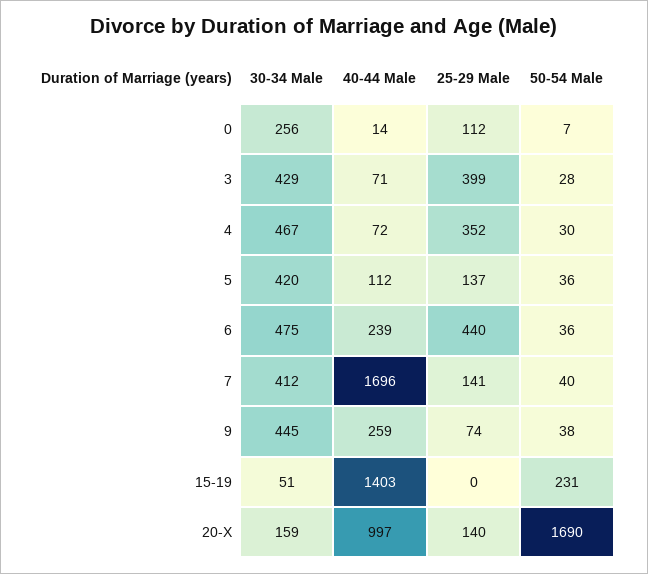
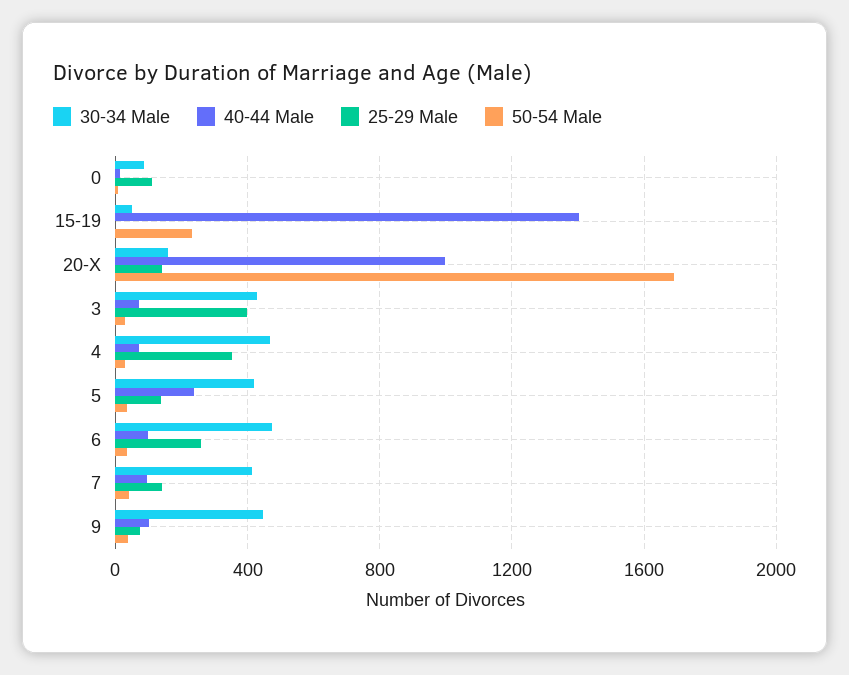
  {
    "30-34 Male": {
-     "0": 256,
+     "0": 100,
      "3": 429,
      "4": 467,
      "5": 420,
      "6": 475,
      "7": 412,
      "9": 445,
      "15-19": 51,
      "20-X": 159
    },
    "40-44 Male": {
      "0": 14,
      "3": 71,
      "4": 72,
-     "5": 112,
+     "5": 250,
-     "6": 239,
+     "6": 100,
-     "7": 1696,
+     "7": 100,
-     "9": 259,
+     "9": 100,
      "15-19": 1403,
      "20-X": 997
    },
    "25-29 Male": {
      "0": 112,
      "3": 399,
      "4": 352,
      "5": 137,
-     "6": 440,
+     "6": 250,
      "7": 141,
      "9": 74,
      "15-19": 0,
      "20-X": 140
    },
    "50-54 Male": {
      "0": 7,
      "3": 28,
      "4": 30,
      "5": 36,
      "6": 36,
      "7": 40,
      "9": 38,
      "15-19": 231,
      "20-X": 1690
    }
  }

